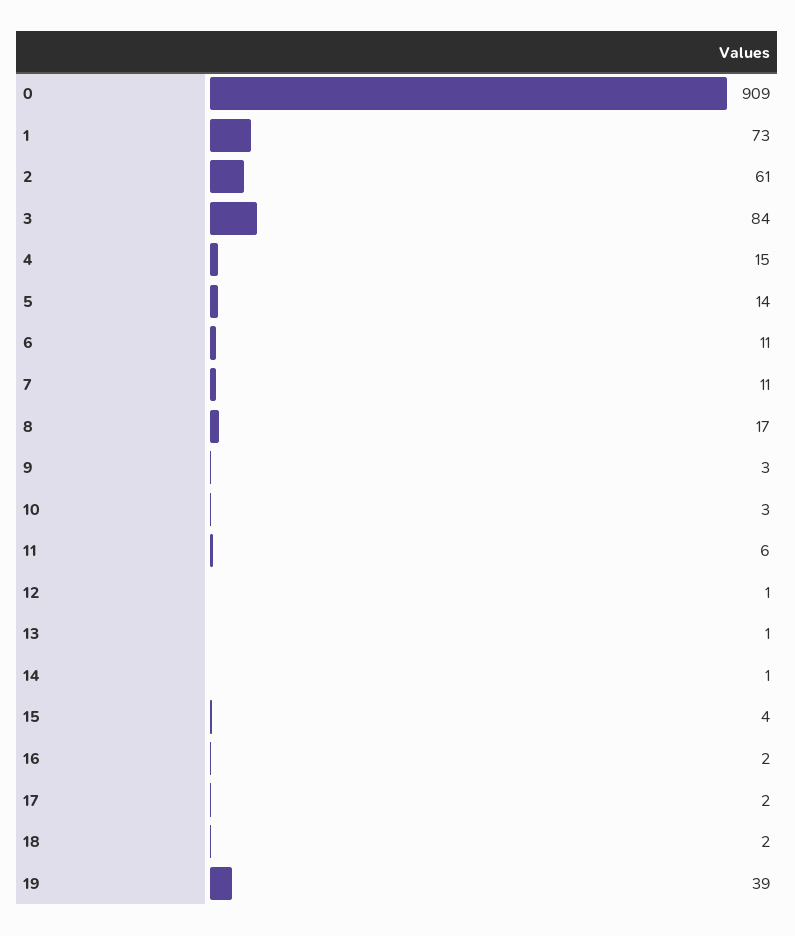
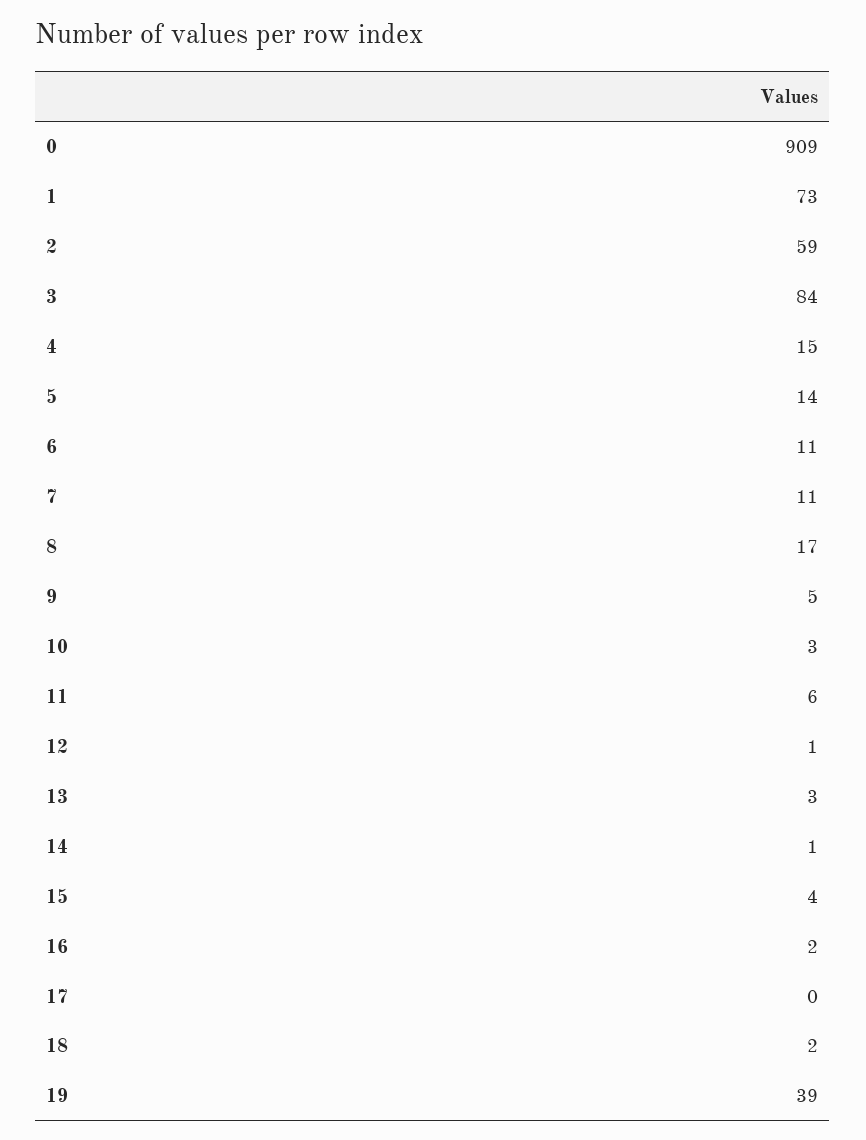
  {
    "0": 909,
    "1": 73,
-   "2": 61,
+   "2": 59,
    "3": 84,
    "4": 15,
    "5": 14,
    "6": 11,
    "7": 11,
    "8": 17,
-   "9": 3,
+   "9": 5,
    "10": 3,
    "11": 6,
    "12": 1,
-   "13": 1,
+   "13": 3,
    "14": 1,
    "15": 4,
    "16": 2,
-   "17": 2,
+   "17": 0,
    "18": 2,
    "19": 39
  }

